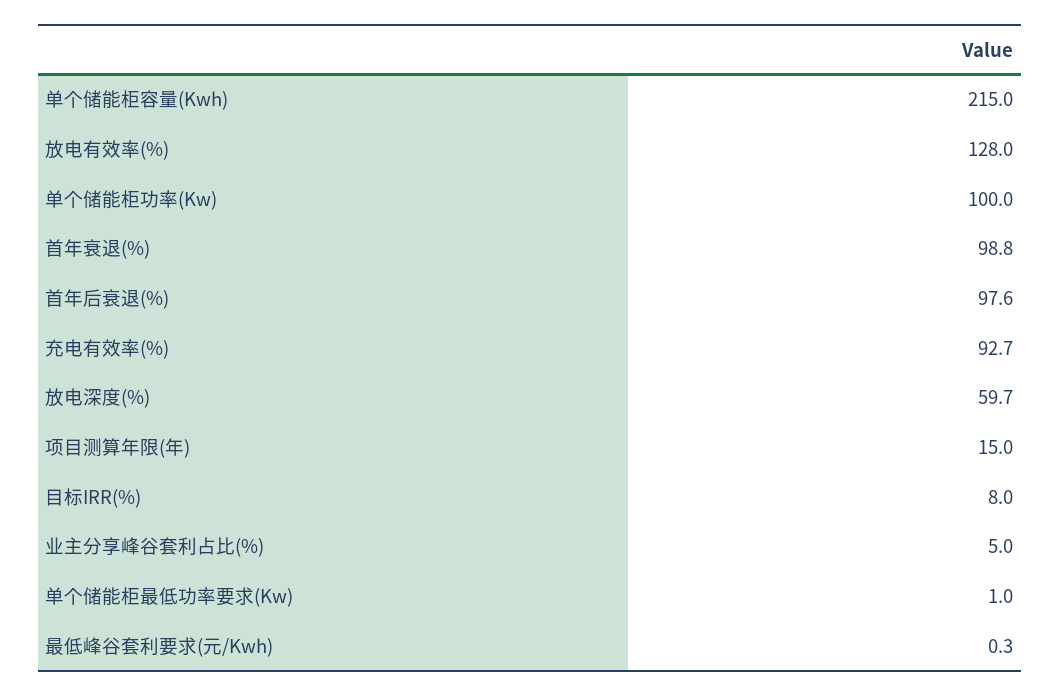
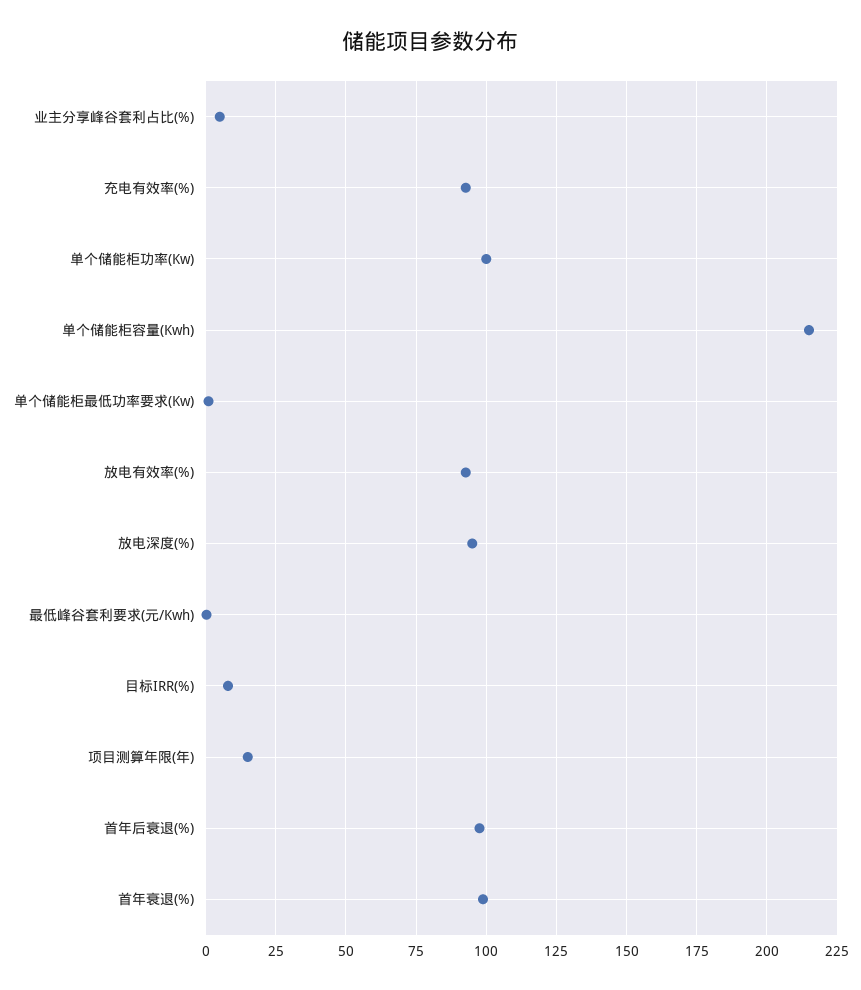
  {
    "单个储能柜容量(Kwh)": 215,
-   "放电有效率(%)": 128,
+   "放电有效率(%)": 92.5,
    "单个储能柜功率(Kw)": 100,
    "首年衰退(%)": 98.8,
    "首年后衰退(%)": 97.6,
    "充电有效率(%)": 92.7,
-   "放电深度(%)": 59.7,
+   "放电深度(%)": 95,
    "项目测算年限(年)": 15,
    "目标IRR(%)": 8,
    "业主分享峰谷套利占比(%)": 5,
    "单个储能柜最低功率要求(Kw)": 1,
    "最低峰谷套利要求(元/Kwh)": 0.3
  }

